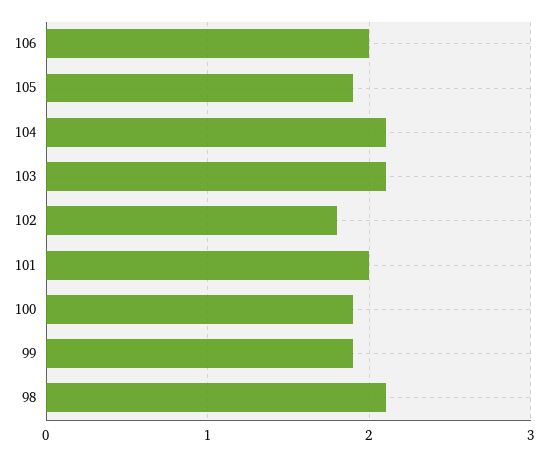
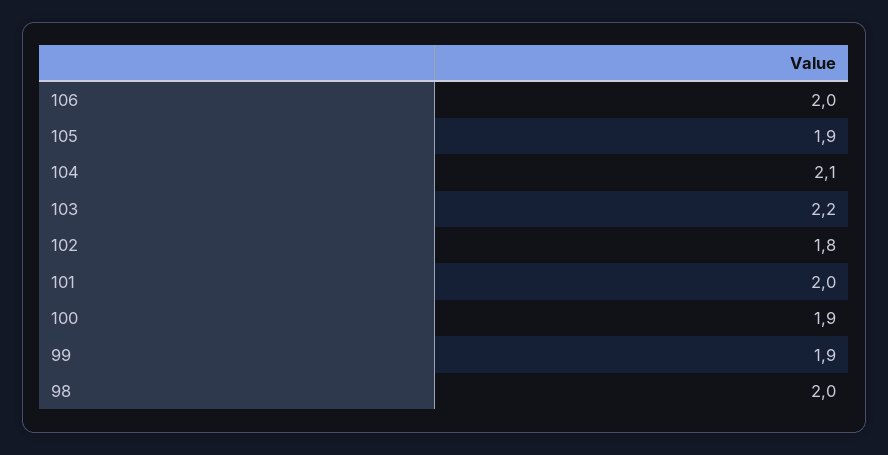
  {
    "106": 2,
    "105": 1.9,
    "104": 2.1,
-   "103": 2.1,
+   "103": 2.2,
    "102": 1.8,
    "101": 2,
    "100": 1.9,
    "99": 1.9,
-   "98": 2.1
+   "98": 2
  }

